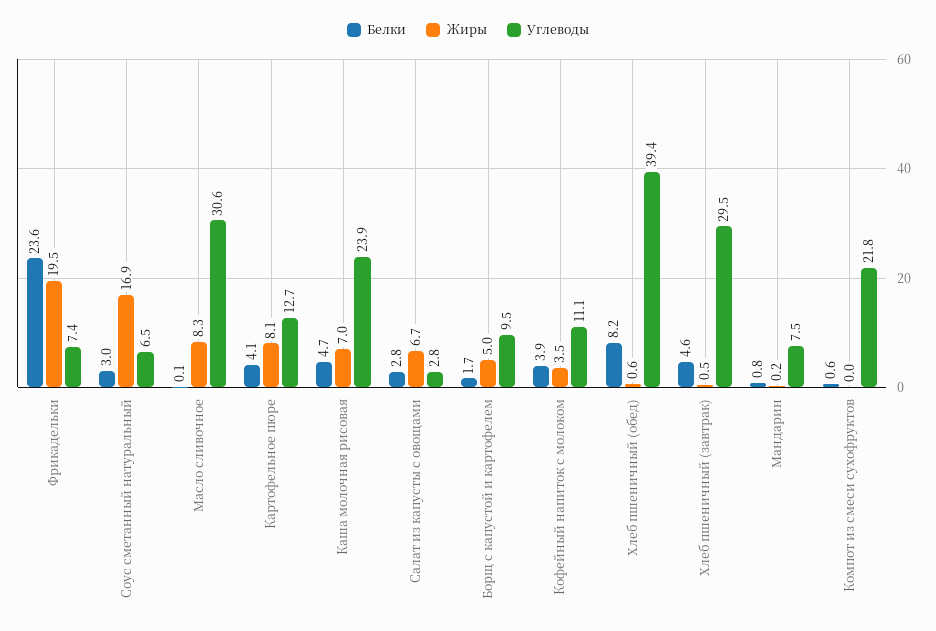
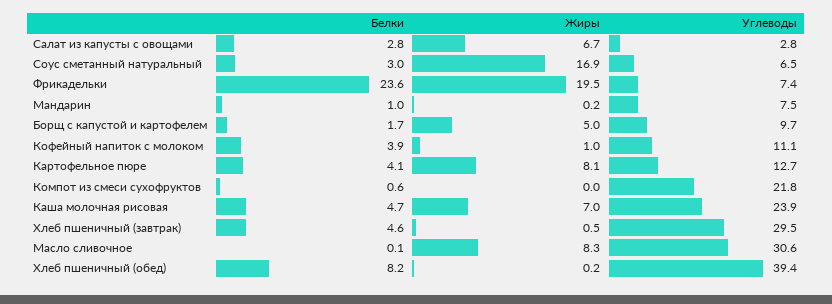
  {
    "Белки": {
      "Фрикадельки": 23.6,
      "Соус сметанный натуральный": 3,
      "Масло сливочное": 0.1,
      "Картофельное пюре": 4.1,
      "Каша молочная рисовая": 4.7,
      "Салат из капусты с овощами": 2.8,
      "Борщ с капустой и картофелем": 1.7,
      "Кофейный напиток с молоком": 3.9,
      "Хлеб пшеничный (обед)": 8.2,
      "Хлеб пшеничный (завтрак)": 4.6,
-     "Мандарин": 0.8,
+     "Мандарин": 1,
      "Компот из смеси сухофруктов": 0.6
    },
    "Жиры": {
      "Фрикадельки": 19.5,
      "Соус сметанный натуральный": 16.9,
      "Масло сливочное": 8.3,
      "Картофельное пюре": 8.1,
      "Каша молочная рисовая": 7,
      "Салат из капусты с овощами": 6.7,
      "Борщ с капустой и картофелем": 5,
-     "Кофейный напиток с молоком": 3.5,
+     "Кофейный напиток с молоком": 1,
-     "Хлеб пшеничный (обед)": 0.6,
+     "Хлеб пшеничный (обед)": 0.2,
      "Хлеб пшеничный (завтрак)": 0.5,
      "Мандарин": 0.2,
      "Компот из смеси сухофруктов": 0
    },
    "Углеводы": {
      "Фрикадельки": 7.4,
      "Соус сметанный натуральный": 6.5,
      "Масло сливочное": 30.6,
      "Картофельное пюре": 12.7,
      "Каша молочная рисовая": 23.9,
      "Салат из капусты с овощами": 2.8,
-     "Борщ с капустой и картофелем": 9.5,
+     "Борщ с капустой и картофелем": 9.7,
      "Кофейный напиток с молоком": 11.1,
      "Хлеб пшеничный (обед)": 39.4,
      "Хлеб пшеничный (завтрак)": 29.5,
      "Мандарин": 7.5,
      "Компот из смеси сухофруктов": 21.8
    }
  }

